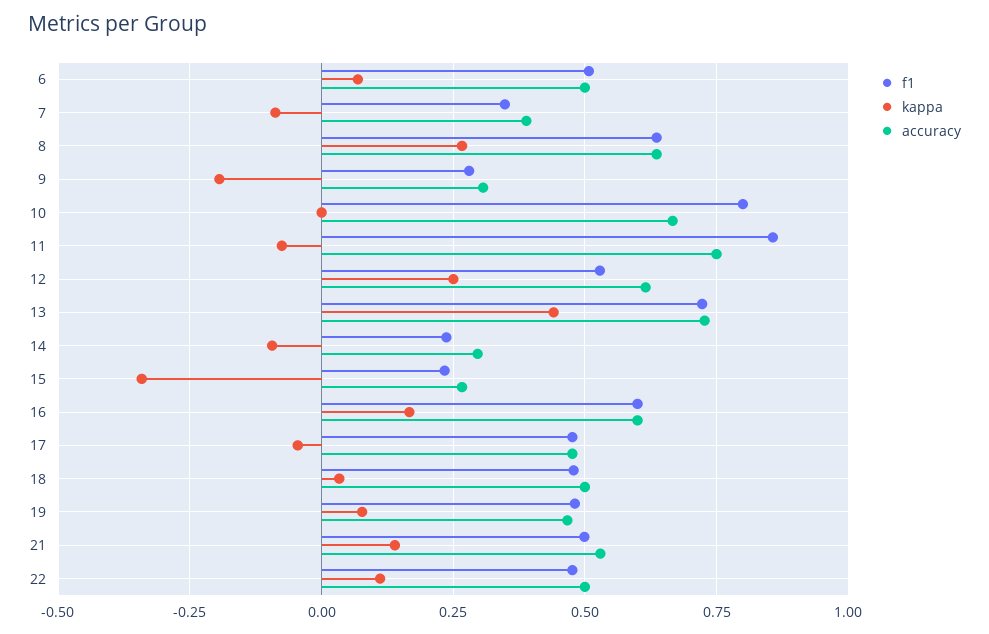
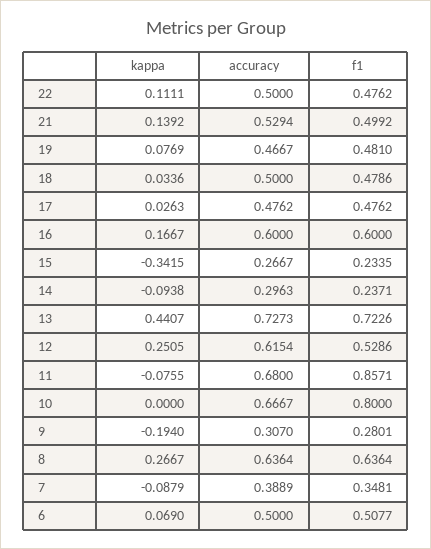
  {
    "f1": {
      "6": 0.5077,
      "7": 0.3481,
      "8": 0.6364,
      "9": 0.2801,
      "10": 0.8,
      "11": 0.8571,
      "12": 0.5286,
      "13": 0.7226,
      "14": 0.2371,
      "15": 0.2335,
      "16": 0.6,
      "17": 0.4762,
      "18": 0.4786,
      "19": 0.481,
      "21": 0.4992,
      "22": 0.4762
    },
    "kappa": {
      "6": 0.069,
      "7": -0.0879,
      "8": 0.2667,
      "9": -0.194,
      "10": 0,
      "11": -0.0755,
      "12": 0.2505,
      "13": 0.4407,
      "14": -0.0938,
      "15": -0.3415,
      "16": 0.1667,
-     "17": -0.05,
+     "17": 0.0263,
      "18": 0.0336,
      "19": 0.0769,
      "21": 0.1392,
      "22": 0.1111
    },
    "accuracy": {
      "6": 0.5,
      "7": 0.3889,
      "8": 0.6364,
      "9": 0.307,
      "10": 0.6667,
-     "11": 0.75,
+     "11": 0.68,
      "12": 0.6154,
      "13": 0.7273,
      "14": 0.2963,
      "15": 0.2667,
      "16": 0.6,
      "17": 0.4762,
      "18": 0.5,
      "19": 0.4667,
      "21": 0.5294,
      "22": 0.5
    }
  }

